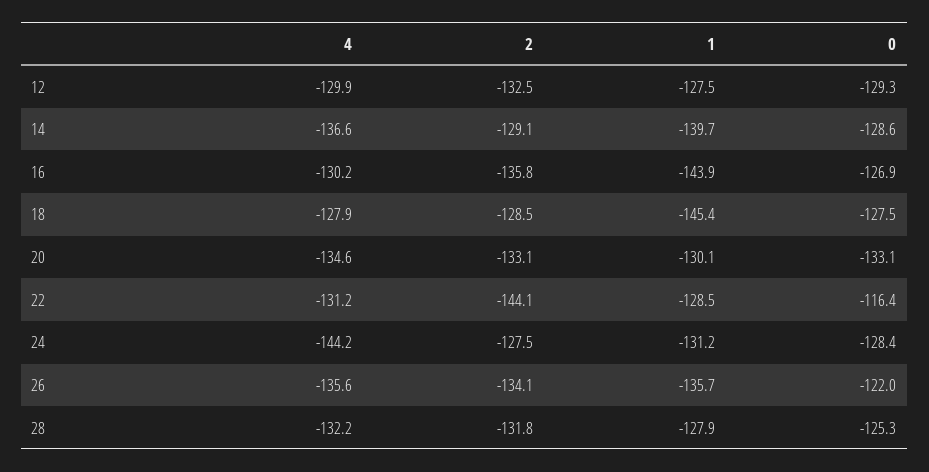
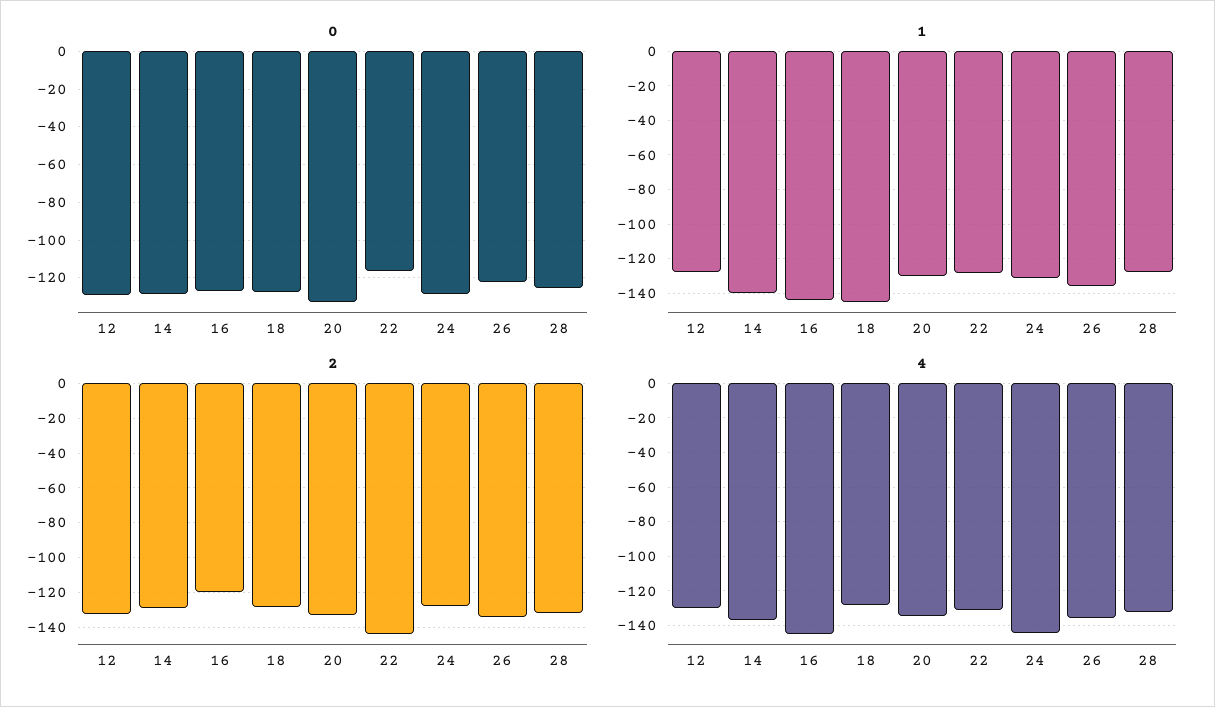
  {
    "4": {
      "12": -129.9,
      "14": -136.6,
-     "16": -130.2,
+     "16": -145,
      "18": -127.9,
      "20": -134.6,
      "22": -131.2,
      "24": -144.2,
      "26": -135.6,
      "28": -132.2
    },
    "2": {
      "12": -132.5,
      "14": -129.1,
-     "16": -135.8,
+     "16": -120,
      "18": -128.5,
      "20": -133.1,
      "22": -144.1,
      "24": -127.5,
      "26": -134.1,
      "28": -131.8
    },
    "1": {
      "12": -127.5,
      "14": -139.7,
      "16": -143.9,
      "18": -145.4,
      "20": -130.1,
      "22": -128.5,
      "24": -131.2,
      "26": -135.7,
      "28": -127.9
    },
    "0": {
      "12": -129.3,
      "14": -128.6,
      "16": -126.9,
      "18": -127.5,
      "20": -133.1,
      "22": -116.4,
      "24": -128.4,
      "26": -122,
      "28": -125.3
    }
  }

